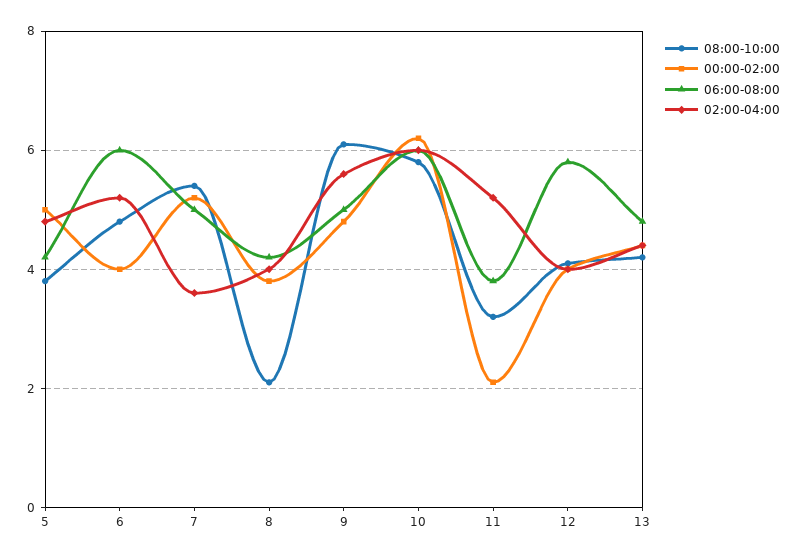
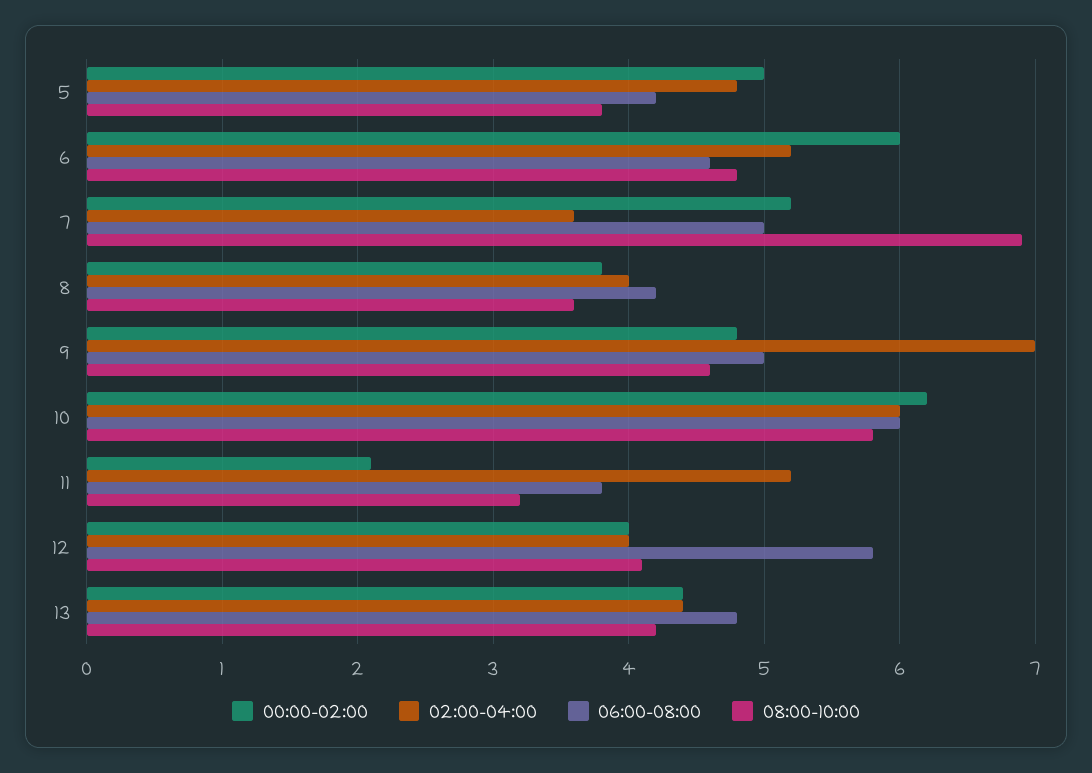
  {
    "08:00-10:00": {
      "5": 3.8,
      "6": 4.8,
-     "7": 5.5,
+     "7": 6.9,
-     "8": 2,
+     "8": 3.6,
-     "9": 6,
+     "9": 4.6,
      "10": 5.8,
      "11": 3.2,
      "12": 4.1,
      "13": 4.2
    },
    "00:00-02:00": {
      "5": 5,
-     "6": 4,
+     "6": 6,
      "7": 5.2,
      "8": 3.8,
      "9": 4.8,
      "10": 6.2,
      "11": 2.1,
      "12": 4,
      "13": 4.4
    },
    "06:00-08:00": {
      "5": 4.2,
-     "6": 6,
+     "6": 4.6,
      "7": 5,
      "8": 4.2,
      "9": 5,
      "10": 6,
      "11": 3.8,
      "12": 5.8,
      "13": 4.8
    },
    "02:00-04:00": {
      "5": 4.8,
      "6": 5.2,
      "7": 3.6,
      "8": 4,
-     "9": 5.5,
+     "9": 7,
      "10": 6,
      "11": 5.2,
      "12": 4,
      "13": 4.4
    }
  }

